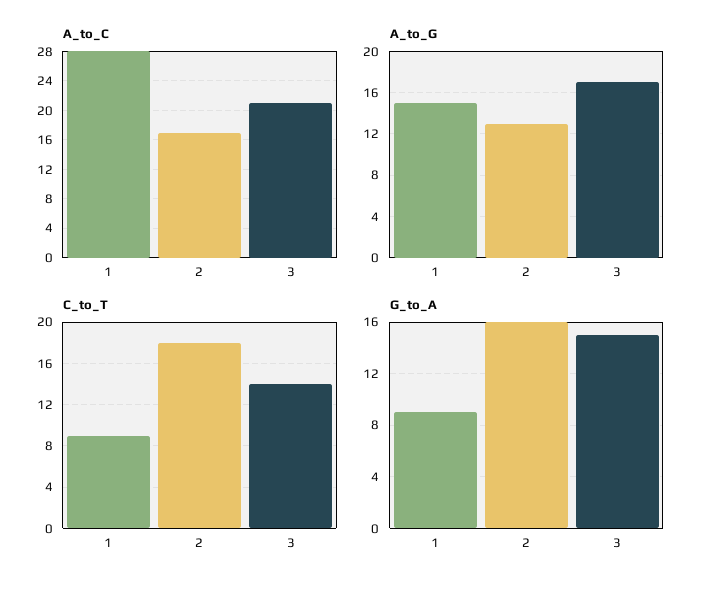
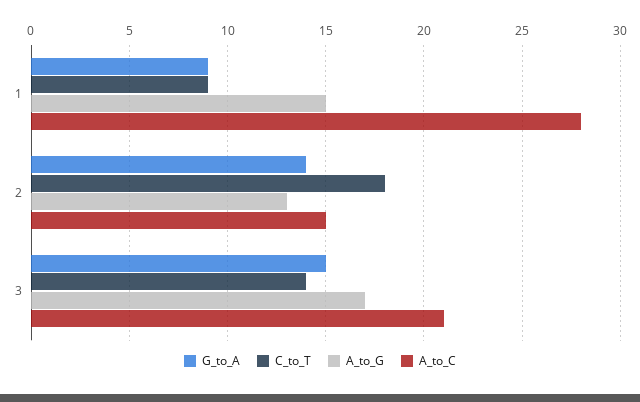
  {
    "A_to_C": {
      "1": 28,
-     "2": 17,
+     "2": 15,
      "3": 21
    },
    "A_to_G": {
      "1": 15,
      "2": 13,
      "3": 17
    },
    "C_to_T": {
      "1": 9,
      "2": 18,
      "3": 14
    },
    "G_to_A": {
      "1": 9,
-     "2": 16,
+     "2": 14,
      "3": 15
    }
  }

